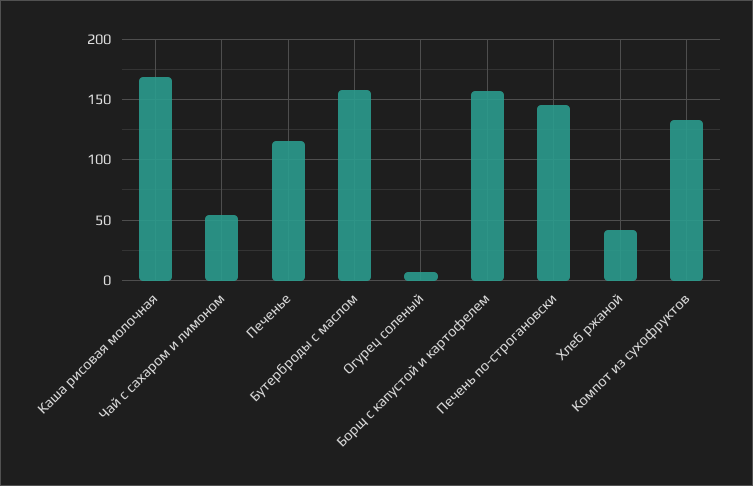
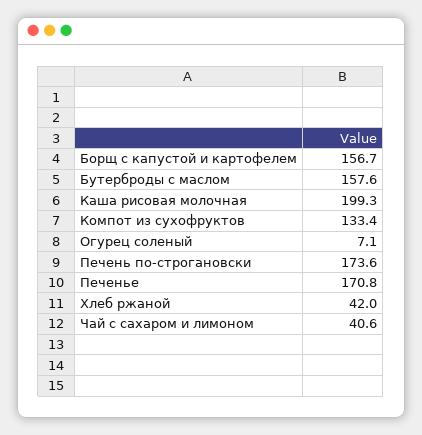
  {
-   "Каша рисовая молочная": 170,
+   "Каша рисовая молочная": 199.3,
-   "Чай с сахаром и лимоном": 55,
+   "Чай с сахаром и лимоном": 40.6,
-   "Печенье": 115,
+   "Печенье": 170.8,
    "Бутерброды с маслом": 157.6,
    "Огурец соленый": 7.1,
    "Борщ с капустой и картофелем": 156.7,
-   "Печень по-строгановски": 145,
+   "Печень по-строгановски": 173.6,
    "Хлеб ржаной": 42,
    "Компот из сухофруктов": 133.4
  }

